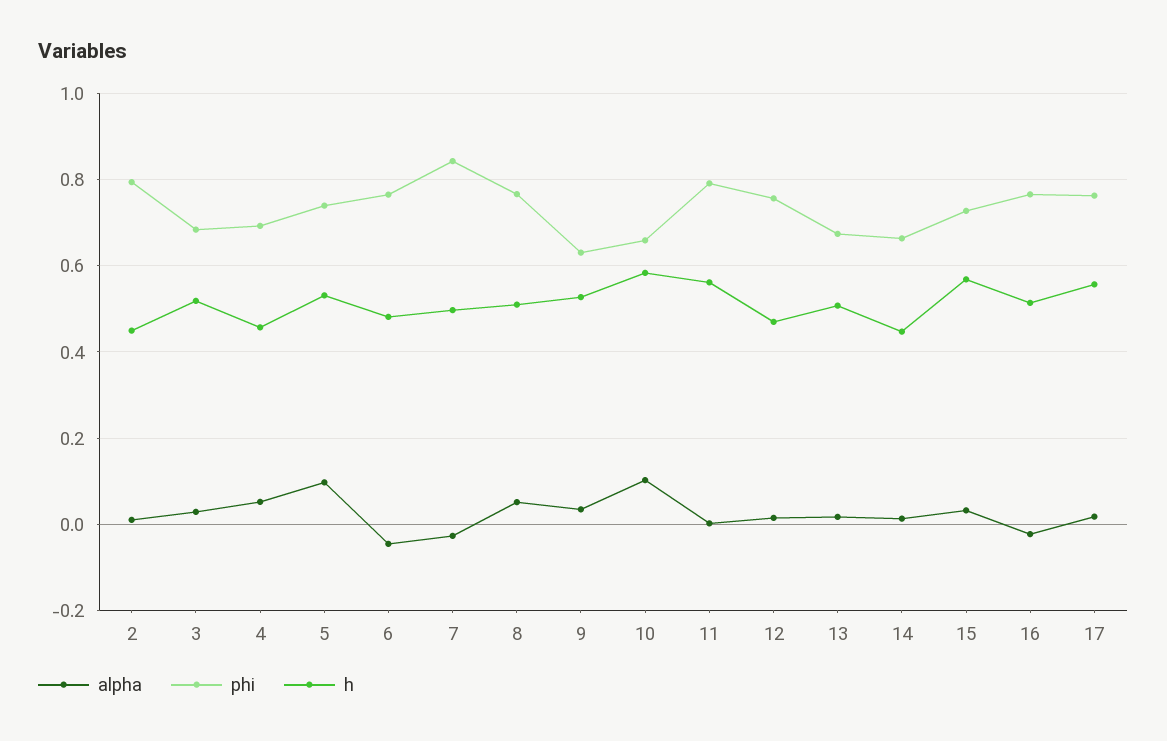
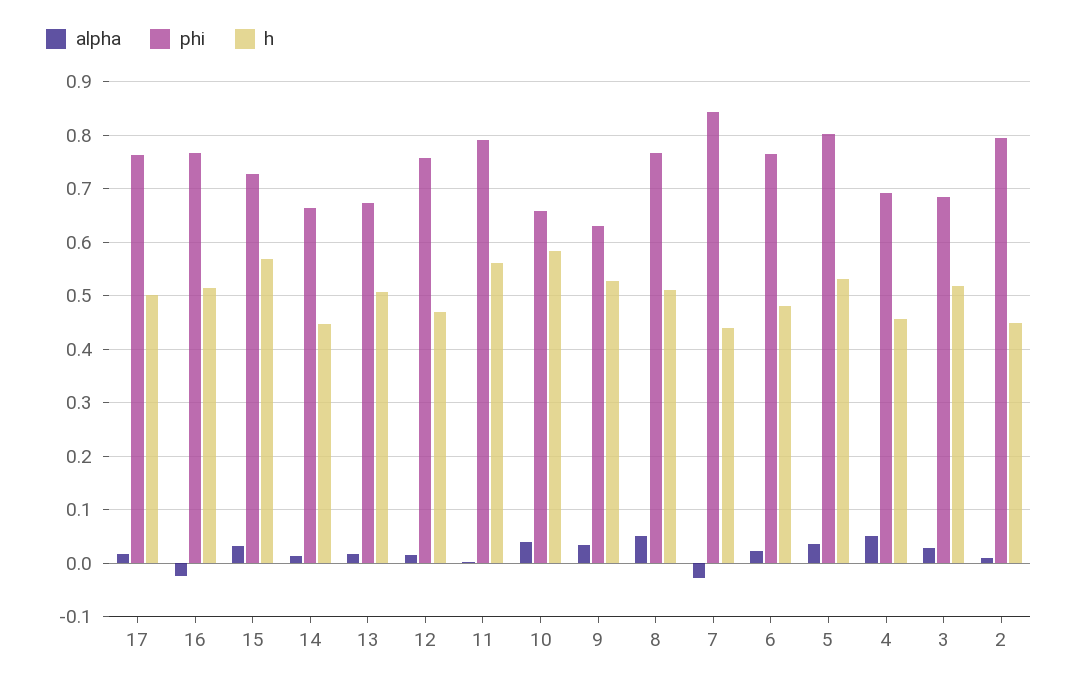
  {
    "alpha": {
      "2": 0.02,
      "3": 0.02,
      "4": 0.06,
-     "5": 0.1,
+     "5": 0.04,
-     "6": -0.04,
+     "6": 0.02,
      "7": -0.02,
      "8": 0.06,
      "9": 0.04,
-     "10": 0.1,
+     "10": 0.04,
      "11": 0,
      "12": 0.02,
      "13": 0.02,
      "14": 0.02,
      "15": 0.04,
      "16": -0.02,
      "17": 0.02
    },
    "phi": {
      "2": 0.8,
      "3": 0.68,
      "4": 0.7,
-     "5": 0.74,
+     "5": 0.8,
      "6": 0.76,
      "7": 0.84,
      "8": 0.76,
      "9": 0.64,
      "10": 0.66,
      "11": 0.8,
      "12": 0.76,
      "13": 0.68,
      "14": 0.66,
      "15": 0.72,
      "16": 0.76,
      "17": 0.76
    },
    "h": {
      "2": 0.44,
      "3": 0.52,
      "4": 0.46,
      "5": 0.54,
      "6": 0.48,
-     "7": 0.5,
+     "7": 0.44,
      "8": 0.5,
      "9": 0.52,
      "10": 0.58,
      "11": 0.56,
      "12": 0.46,
      "13": 0.5,
      "14": 0.44,
      "15": 0.56,
      "16": 0.52,
-     "17": 0.56
+     "17": 0.5
    }
  }

